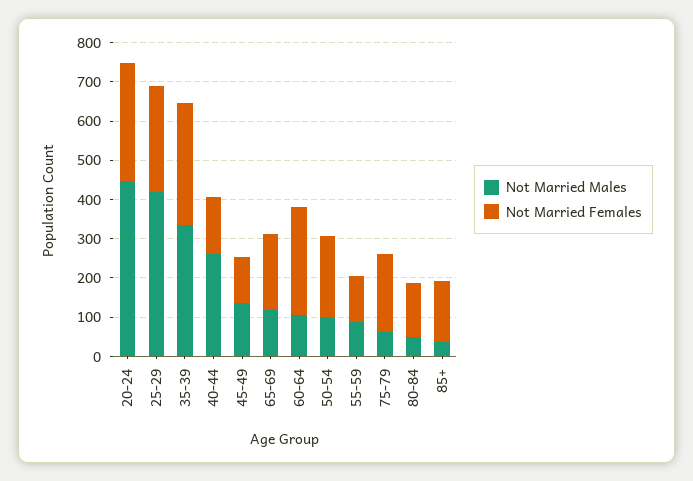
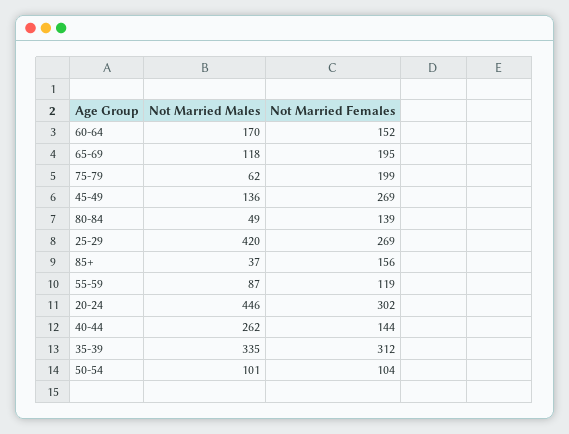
  {
    "Not Married Males": {
      "20-24": 446,
      "25-29": 420,
      "35-39": 335,
      "40-44": 262,
      "45-49": 136,
      "65-69": 118,
-     "60-64": 100,
+     "60-64": 170,
      "50-54": 101,
      "55-59": 87,
      "75-79": 62,
      "80-84": 49,
      "85+": 37
    },
    "Not Married Females": {
      "20-24": 302,
      "25-29": 269,
      "35-39": 312,
      "40-44": 144,
-     "45-49": 125,
+     "45-49": 269,
      "65-69": 195,
-     "60-64": 275,
+     "60-64": 152,
-     "50-54": 200,
+     "50-54": 104,
      "55-59": 119,
      "75-79": 199,
      "80-84": 139,
      "85+": 156
    }
  }

